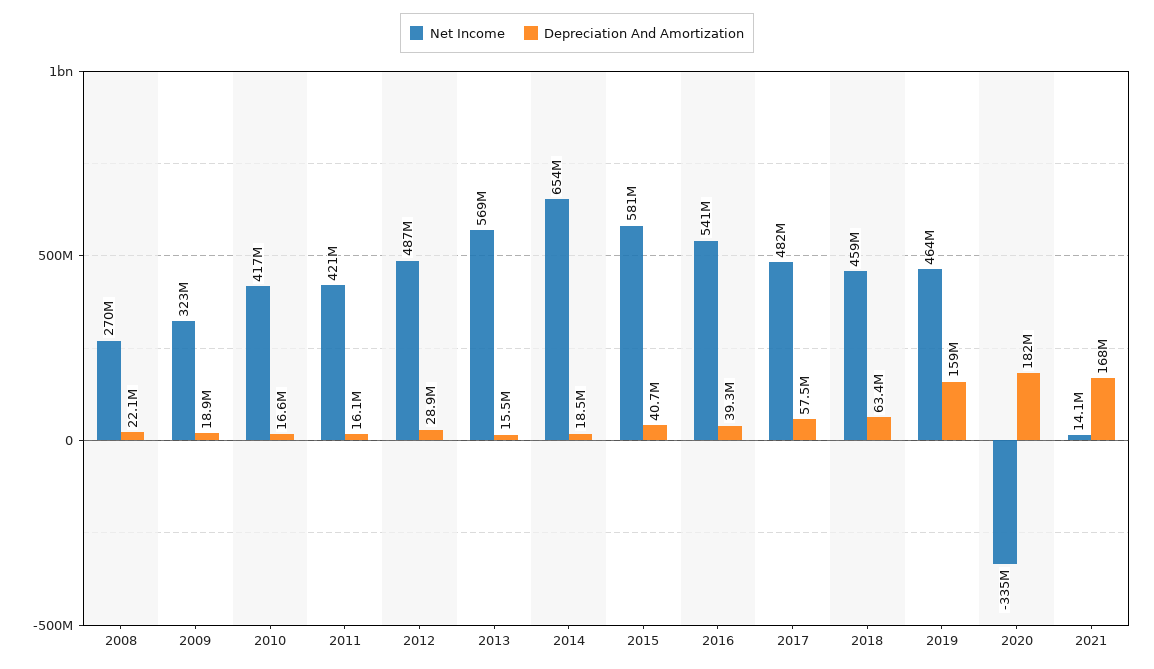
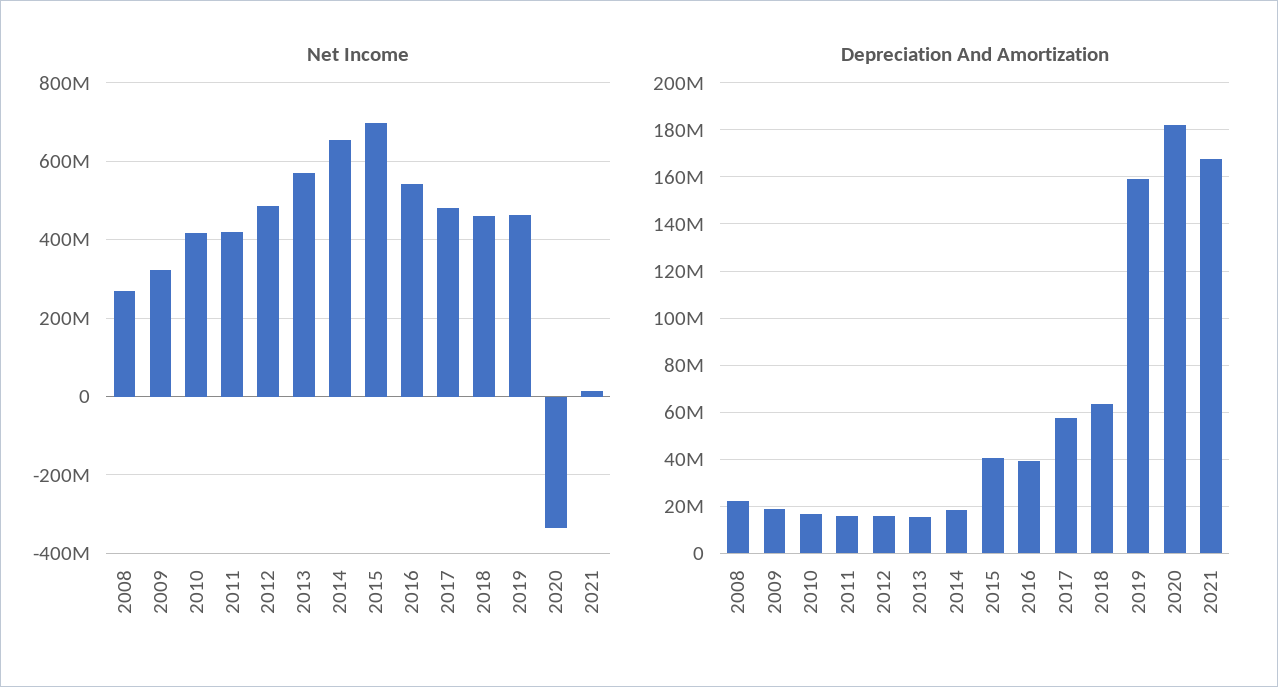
  {
    "Net Income": {
      "2008": 270000000,
      "2009": 323000000,
      "2010": 417000000,
      "2011": 421000000,
      "2012": 487000000,
      "2013": 569000000,
      "2014": 654000000,
-     "2015": 581000000,
+     "2015": 700000000,
      "2016": 541000000,
      "2017": 482000000,
      "2018": 459000000,
      "2019": 464000000,
      "2020": -335000000,
      "2021": 14100000
    },
    "Depreciation And Amortization": {
      "2008": 22100000,
      "2009": 18900000,
      "2010": 16600000,
      "2011": 16100000,
-     "2012": 28900000,
+     "2012": 15000000,
      "2013": 15500000,
      "2014": 18500000,
      "2015": 40700000,
      "2016": 39300000,
      "2017": 57500000,
      "2018": 63400000,
      "2019": 159000000,
      "2020": 182000000,
      "2021": 168000000
    }
  }

